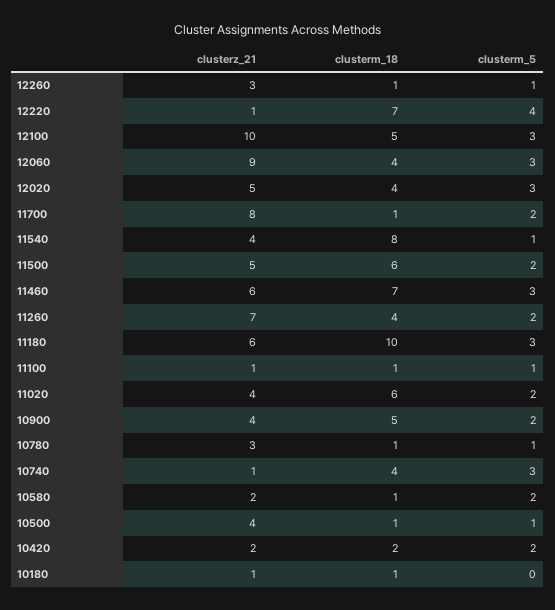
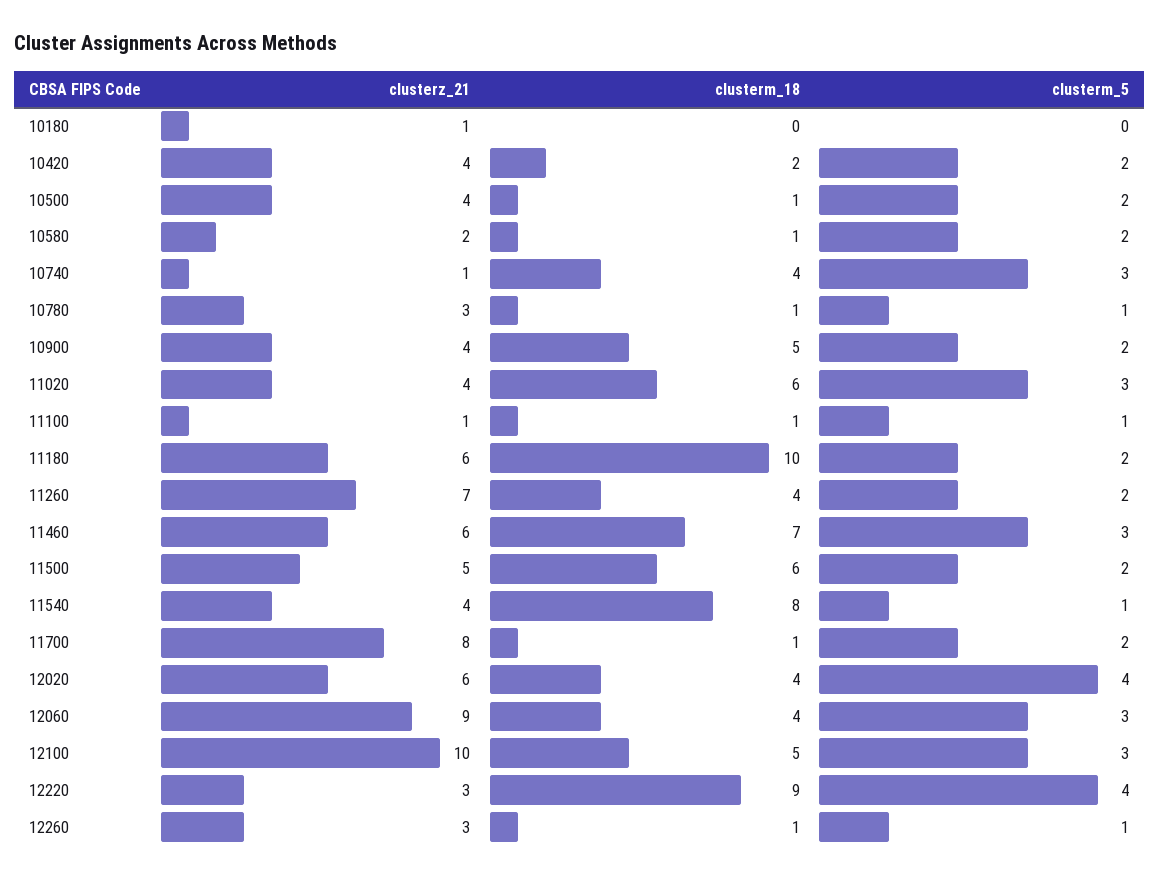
  {
    "clusterz_21": {
      "12260": 3,
-     "12220": 1,
+     "12220": 3,
      "12100": 10,
      "12060": 9,
-     "12020": 5,
+     "12020": 6,
      "11700": 8,
      "11540": 4,
      "11500": 5,
      "11460": 6,
      "11260": 7,
      "11180": 6,
      "11100": 1,
      "11020": 4,
      "10900": 4,
      "10780": 3,
      "10740": 1,
      "10580": 2,
      "10500": 4,
-     "10420": 2,
+     "10420": 4,
      "10180": 1
    },
    "clusterm_18": {
      "12260": 1,
-     "12220": 7,
+     "12220": 9,
      "12100": 5,
      "12060": 4,
      "12020": 4,
      "11700": 1,
      "11540": 8,
      "11500": 6,
      "11460": 7,
      "11260": 4,
      "11180": 10,
      "11100": 1,
      "11020": 6,
      "10900": 5,
      "10780": 1,
      "10740": 4,
      "10580": 1,
      "10500": 1,
      "10420": 2,
-     "10180": 1
+     "10180": 0
    },
    "clusterm_5": {
      "12260": 1,
      "12220": 4,
      "12100": 3,
      "12060": 3,
-     "12020": 3,
+     "12020": 4,
      "11700": 2,
      "11540": 1,
      "11500": 2,
      "11460": 3,
      "11260": 2,
-     "11180": 3,
+     "11180": 2,
      "11100": 1,
-     "11020": 2,
+     "11020": 3,
      "10900": 2,
      "10780": 1,
      "10740": 3,
      "10580": 2,
-     "10500": 1,
+     "10500": 2,
      "10420": 2,
      "10180": 0
    }
  }

